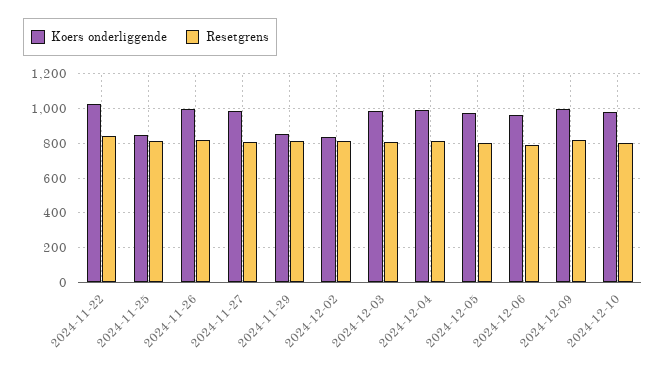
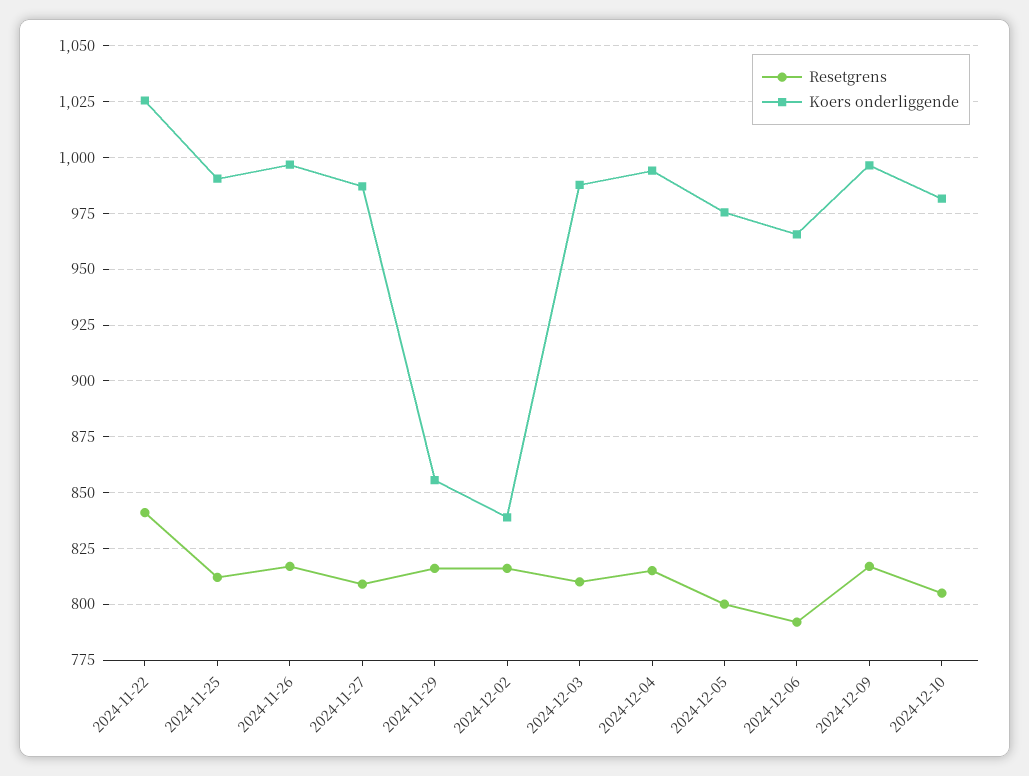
  {
    "Koers onderliggende": {
      "2024-11-22": 1025,
-     "2024-11-25": 850,
+     "2024-11-25": 990,
      "2024-11-26": 995,
      "2024-11-27": 985,
      "2024-11-29": 855,
      "2024-12-02": 840,
      "2024-12-03": 990,
      "2024-12-04": 995,
      "2024-12-05": 975,
      "2024-12-06": 965,
      "2024-12-09": 995,
      "2024-12-10": 980
    },
    "Resetgrens": {
      "2024-11-22": 840,
      "2024-11-25": 810,
      "2024-11-26": 815,
      "2024-11-27": 810,
      "2024-11-29": 815,
      "2024-12-02": 815,
      "2024-12-03": 810,
      "2024-12-04": 815,
      "2024-12-05": 800,
      "2024-12-06": 790,
      "2024-12-09": 815,
      "2024-12-10": 805
    }
  }

